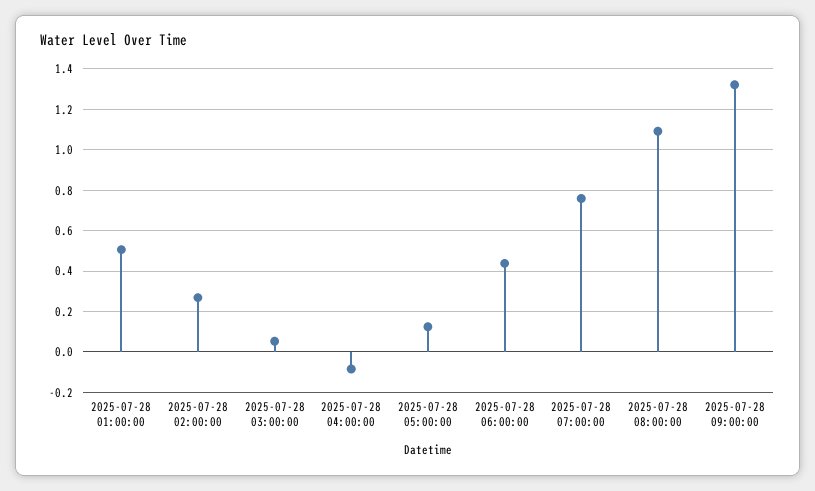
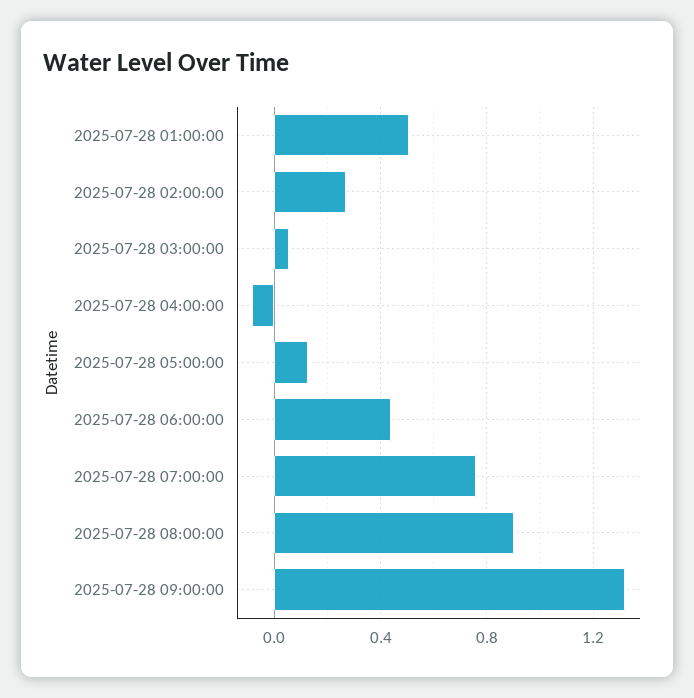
  {
    "2025-07-28 01:00:00": 0.5,
    "2025-07-28 02:00:00": 0.25,
    "2025-07-28 03:00:00": 0.05,
    "2025-07-28 04:00:00": -0.1,
    "2025-07-28 05:00:00": 0.15,
    "2025-07-28 06:00:00": 0.45,
    "2025-07-28 07:00:00": 0.75,
-   "2025-07-28 08:00:00": 1.1,
+   "2025-07-28 08:00:00": 0.9,
    "2025-07-28 09:00:00": 1.3
  }

